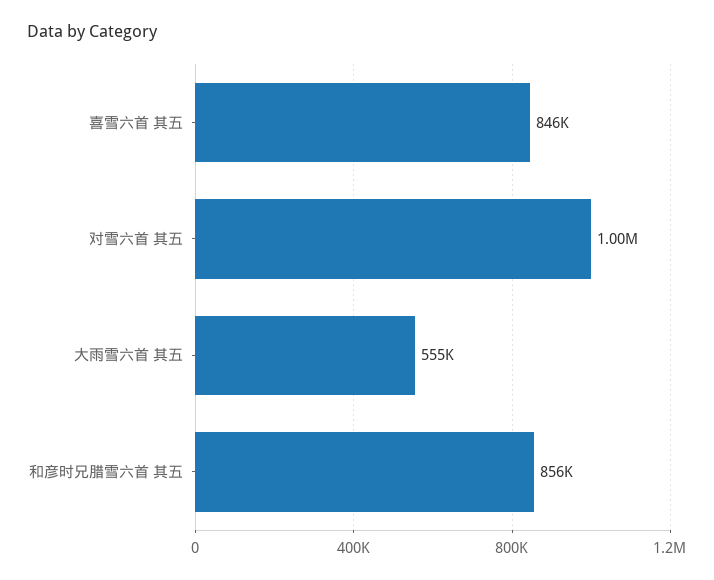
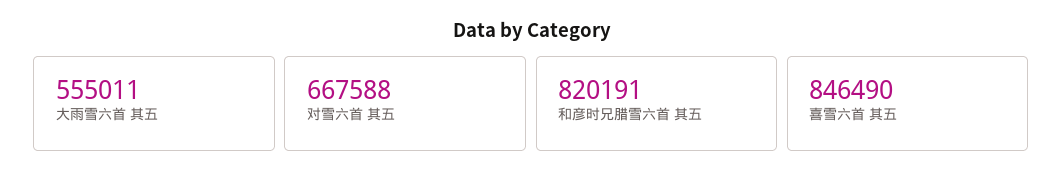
  {
    "喜雪六首 其五": 846490,
-   "对雪六首 其五": 1000000,
+   "对雪六首 其五": 667588,
    "大雨雪六首 其五": 555011,
-   "和彦时兄腊雪六首 其五": 856000
+   "和彦时兄腊雪六首 其五": 820191
  }

